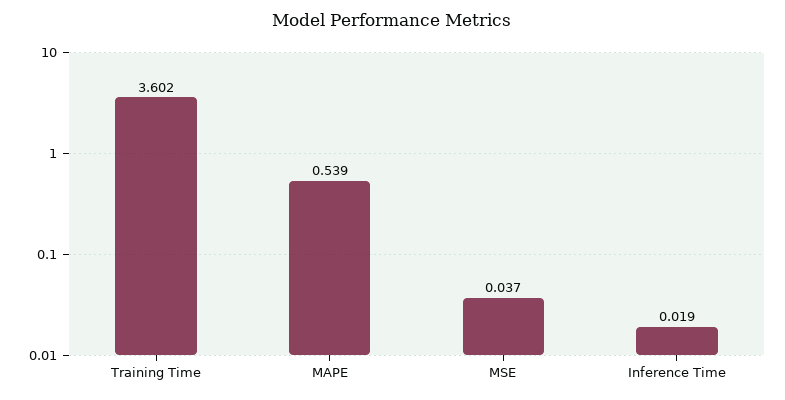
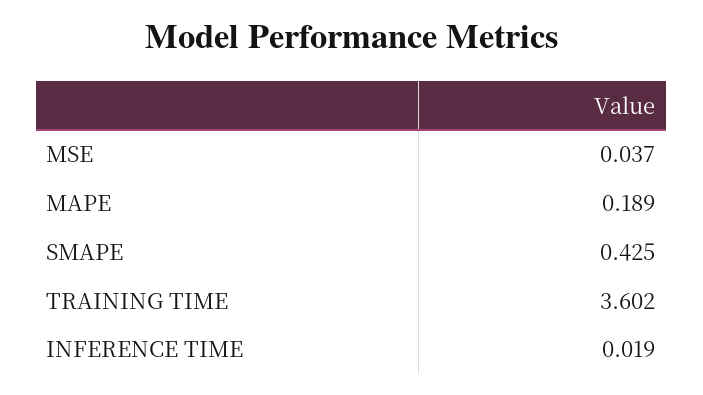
  {
    "Training Time": 3.602,
-   "MAPE": 0.539,
+   "MAPE": 0.189,
    "MSE": 0.037,
-   "Inference Time": 0.019
+   "Inference Time": 0.019,
+   "SMAPE": 0.425
  }

